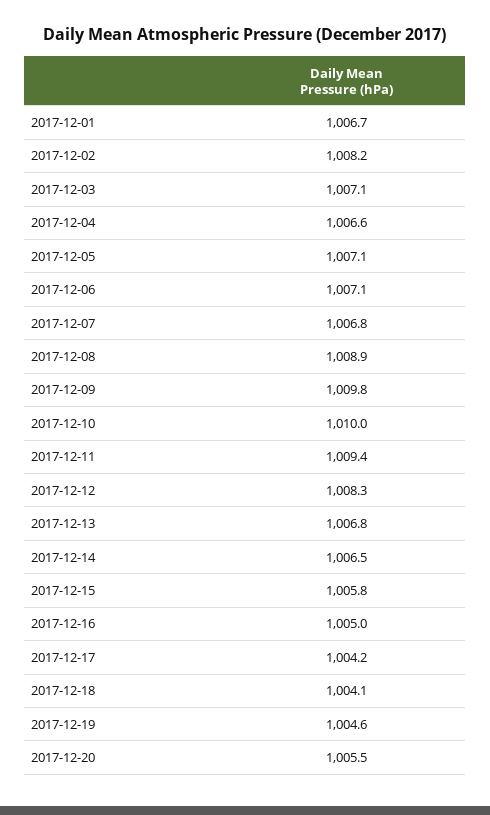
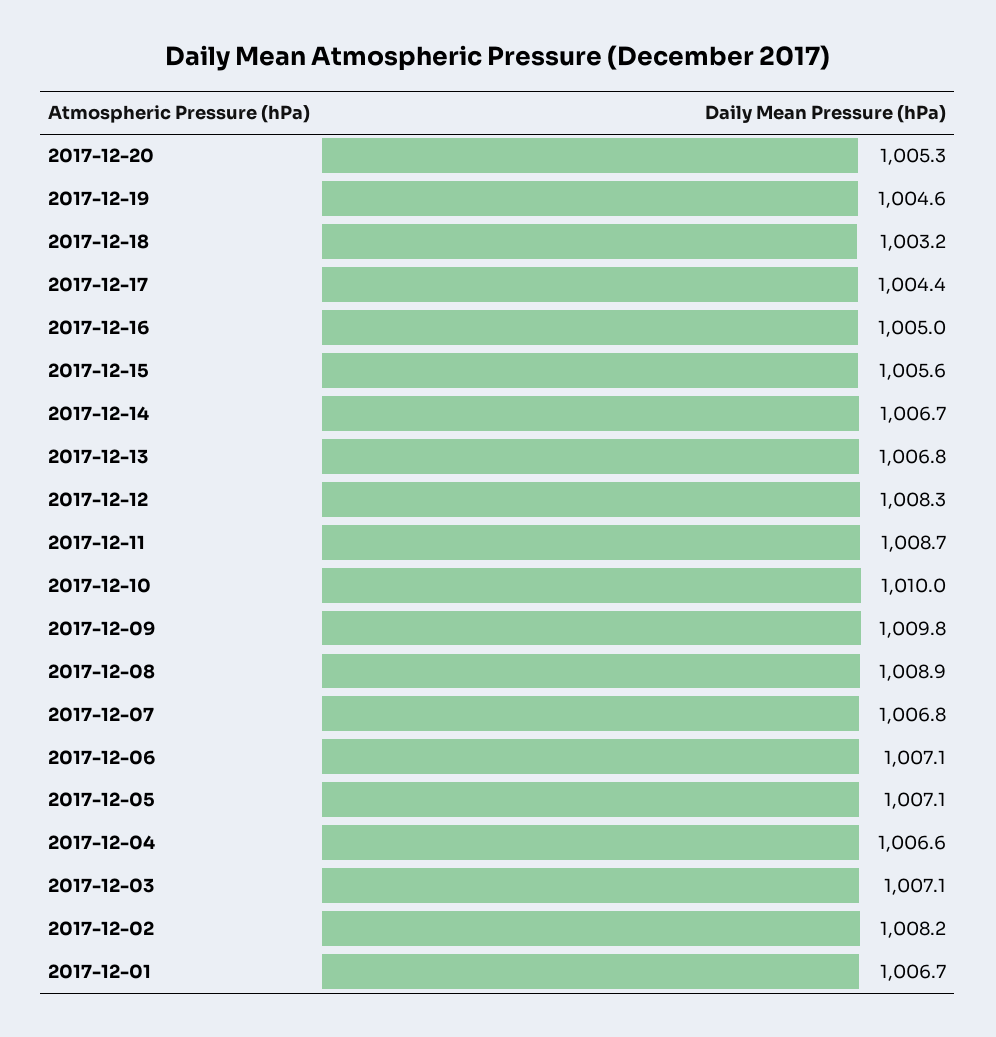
  {
    "2017-12-01": 1006.7,
    "2017-12-02": 1008.2,
    "2017-12-03": 1007.1,
    "2017-12-04": 1006.6,
    "2017-12-05": 1007.1,
    "2017-12-06": 1007.1,
    "2017-12-07": 1006.8,
    "2017-12-08": 1008.9,
    "2017-12-09": 1009.8,
    "2017-12-10": 1010,
-   "2017-12-11": 1009.4,
+   "2017-12-11": 1008.7,
    "2017-12-12": 1008.3,
    "2017-12-13": 1006.8,
-   "2017-12-14": 1006.5,
+   "2017-12-14": 1006.7,
-   "2017-12-15": 1005.8,
+   "2017-12-15": 1005.6,
    "2017-12-16": 1005,
-   "2017-12-17": 1004.2,
+   "2017-12-17": 1004.4,
-   "2017-12-18": 1004.1,
+   "2017-12-18": 1003.2,
    "2017-12-19": 1004.6,
-   "2017-12-20": 1005.5
+   "2017-12-20": 1005.3
  }

